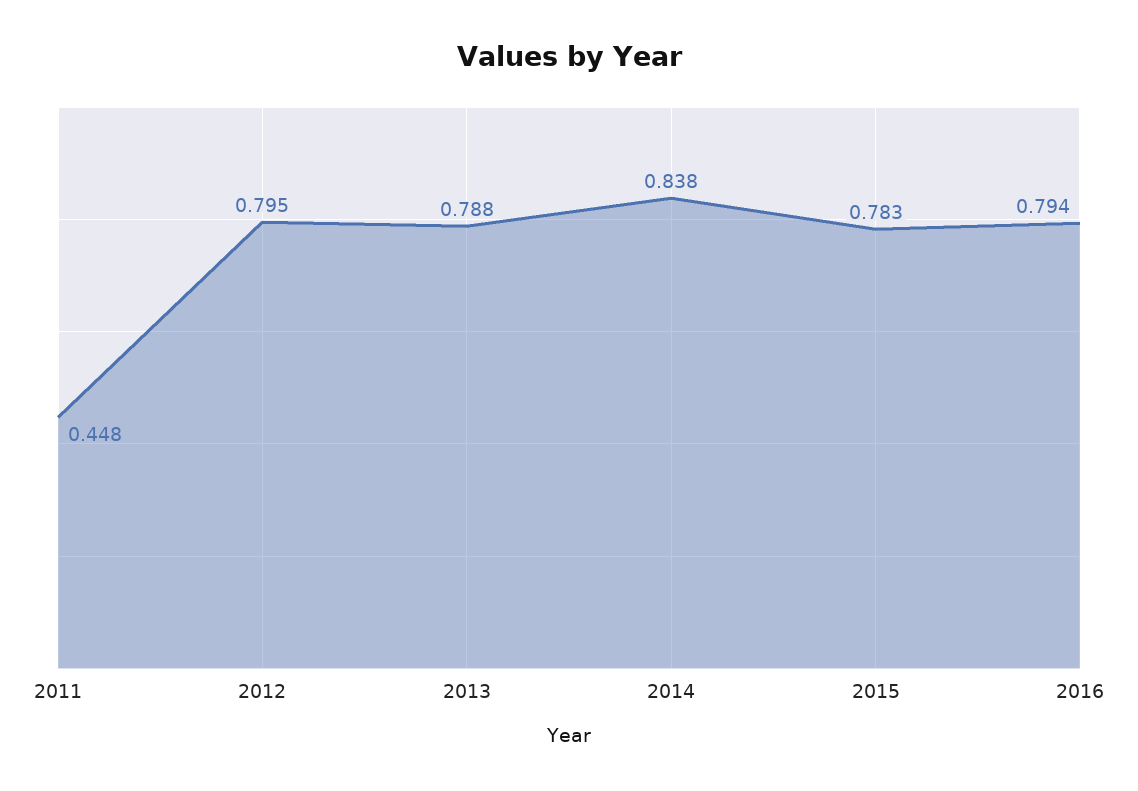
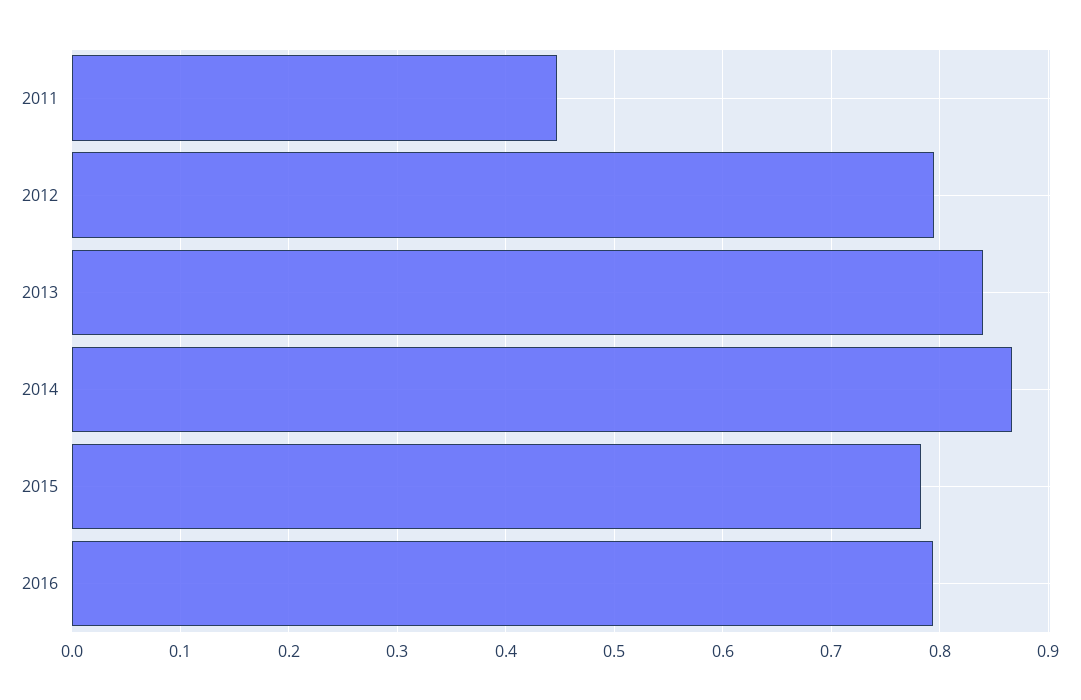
  {
    "2011": 0.448,
    "2012": 0.795,
-   "2013": 0.788,
+   "2013": 0.84,
-   "2014": 0.838,
+   "2014": 0.87,
    "2015": 0.783,
    "2016": 0.794
  }

